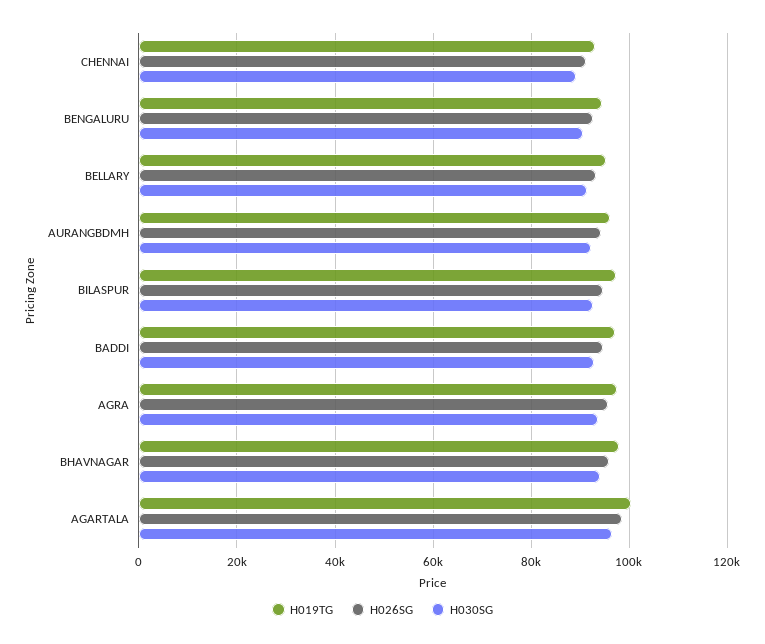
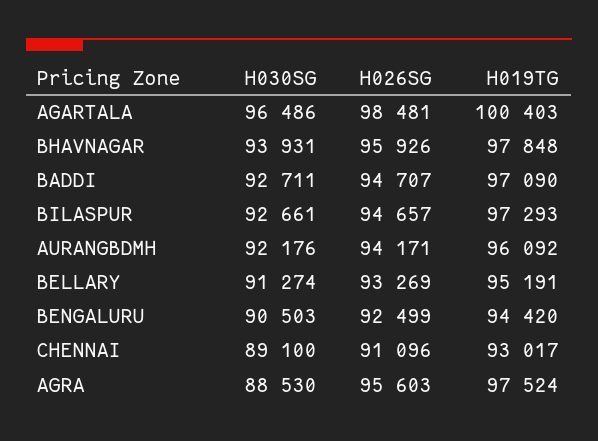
  {
    "H019TG": {
      "CHENNAI": 93017,
      "BENGALURU": 94420,
      "BELLARY": 95191,
      "AURANGBDMH": 96092,
      "BILASPUR": 97293,
      "BADDI": 97090,
      "AGRA": 97524,
      "BHAVNAGAR": 97848,
      "AGARTALA": 100403
    },
    "H026SG": {
      "CHENNAI": 91096,
      "BENGALURU": 92499,
      "BELLARY": 93269,
      "AURANGBDMH": 94171,
      "BILASPUR": 94657,
      "BADDI": 94707,
      "AGRA": 95603,
      "BHAVNAGAR": 95926,
      "AGARTALA": 98481
    },
    "H030SG": {
      "CHENNAI": 89100,
      "BENGALURU": 90503,
      "BELLARY": 91274,
      "AURANGBDMH": 92176,
      "BILASPUR": 92661,
      "BADDI": 92711,
-     "AGRA": 94000,
+     "AGRA": 88530,
      "BHAVNAGAR": 93931,
      "AGARTALA": 96486
    }
  }

